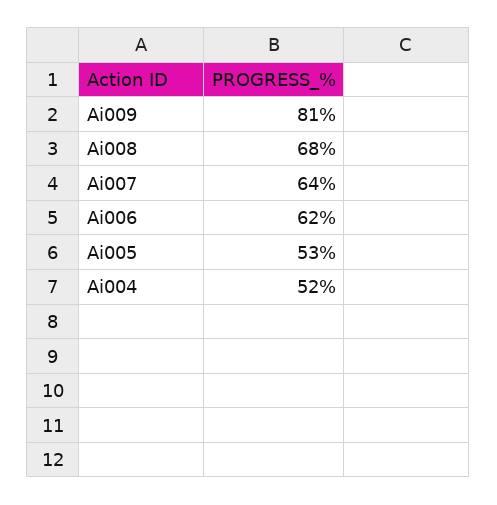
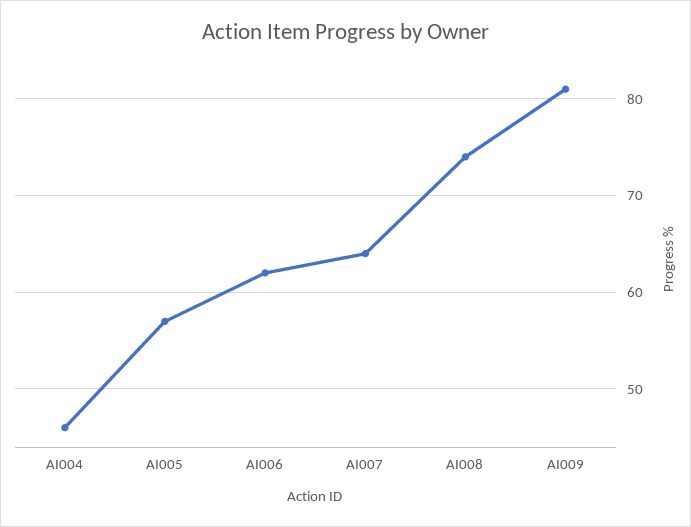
  {
    "Ai009": 81,
-   "Ai008": 68,
+   "Ai008": 74,
    "Ai007": 64,
    "Ai006": 62,
-   "Ai005": 53,
+   "Ai005": 57,
-   "Ai004": 52
+   "Ai004": 46
  }

